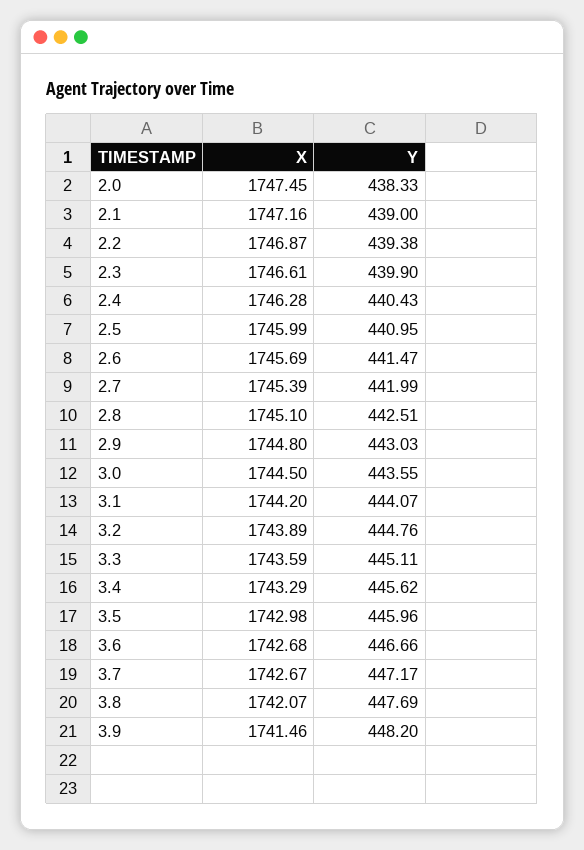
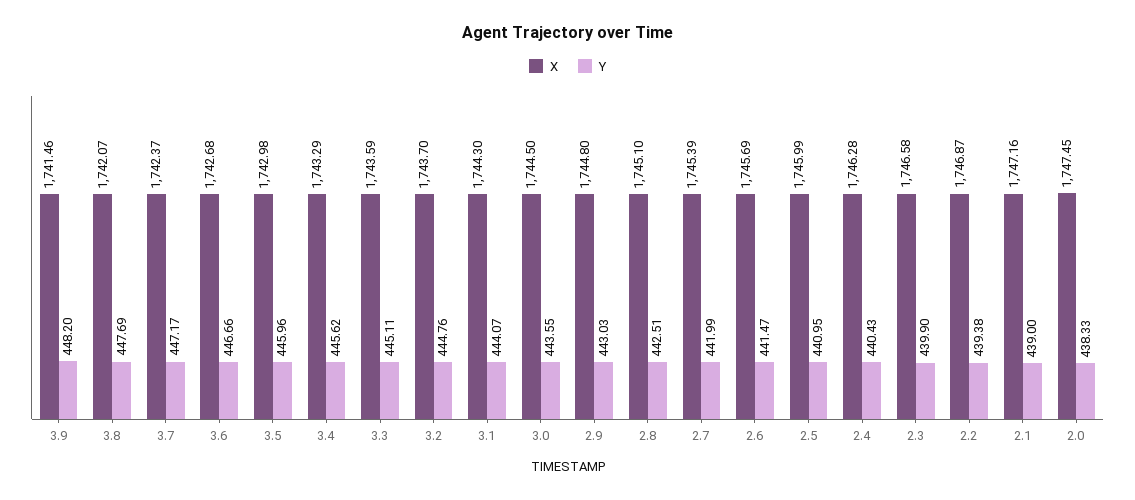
  {
    "X": {
      "2.0": 1747.45,
      "2.1": 1747.16,
      "2.2": 1746.87,
-     "2.3": 1746.61,
+     "2.3": 1746.58,
      "2.4": 1746.28,
      "2.5": 1745.99,
      "2.6": 1745.69,
      "2.7": 1745.39,
      "2.8": 1745.1,
      "2.9": 1744.8,
      "3.0": 1744.5,
-     "3.1": 1744.2,
+     "3.1": 1744.3,
-     "3.2": 1743.89,
+     "3.2": 1743.7,
      "3.3": 1743.59,
      "3.4": 1743.29,
      "3.5": 1742.98,
      "3.6": 1742.68,
-     "3.7": 1742.67,
+     "3.7": 1742.37,
      "3.8": 1742.07,
      "3.9": 1741.46
    },
    "Y": {
      "2.0": 438.33,
      "2.1": 439,
      "2.2": 439.38,
      "2.3": 439.9,
      "2.4": 440.43,
      "2.5": 440.95,
      "2.6": 441.47,
      "2.7": 441.99,
      "2.8": 442.51,
      "2.9": 443.03,
      "3.0": 443.55,
      "3.1": 444.07,
      "3.2": 444.76,
      "3.3": 445.11,
      "3.4": 445.62,
      "3.5": 445.96,
      "3.6": 446.66,
      "3.7": 447.17,
      "3.8": 447.69,
      "3.9": 448.2
    }
  }

